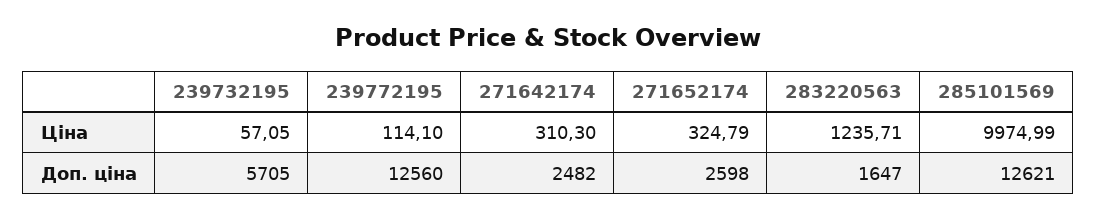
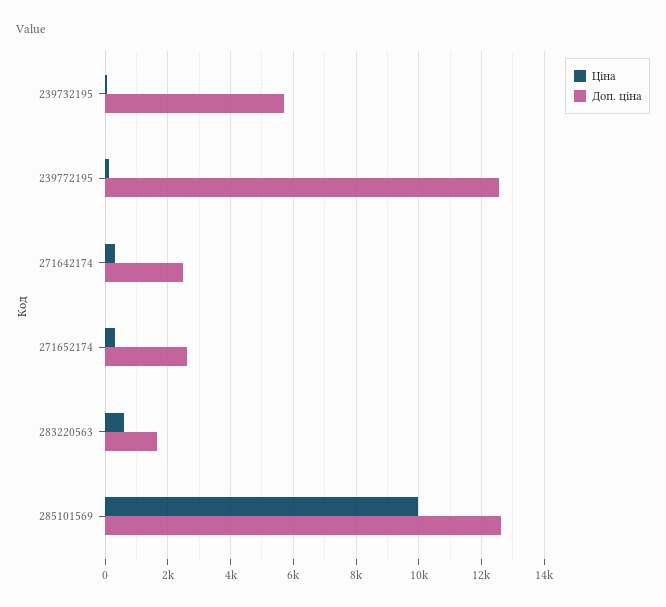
  {
    "Ціна": {
      "239732195": 57.05,
      "239772195": 114.1,
      "271642174": 310.3,
      "271652174": 324.79,
-     "283220563": 1235.71,
+     "283220563": 600,
      "285101569": 9974.99
    },
    "Доп. ціна": {
      "239732195": 5705,
      "239772195": 12560,
      "271642174": 2482,
      "271652174": 2598,
      "283220563": 1647,
      "285101569": 12621
    }
  }

